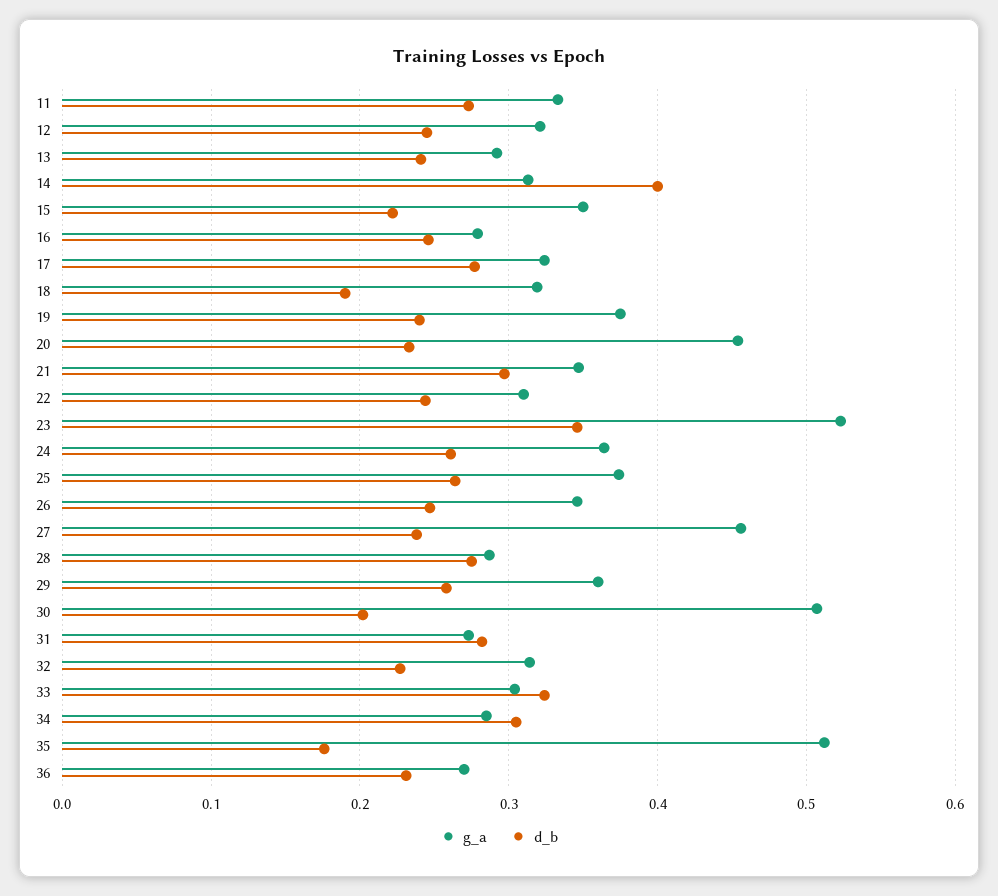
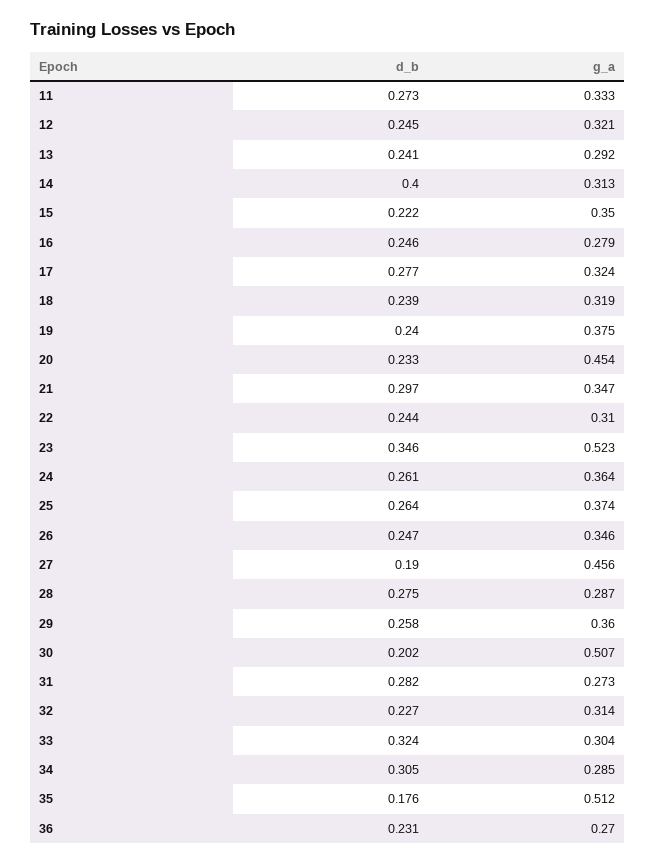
  {
    "g_a": {
      "11": 0.333,
      "12": 0.321,
      "13": 0.292,
      "14": 0.313,
      "15": 0.35,
      "16": 0.279,
      "17": 0.324,
      "18": 0.319,
      "19": 0.375,
      "20": 0.454,
      "21": 0.347,
      "22": 0.31,
      "23": 0.523,
      "24": 0.364,
      "25": 0.374,
      "26": 0.346,
      "27": 0.456,
      "28": 0.287,
      "29": 0.36,
      "30": 0.507,
      "31": 0.273,
      "32": 0.314,
      "33": 0.304,
      "34": 0.285,
      "35": 0.512,
      "36": 0.27
    },
    "d_b": {
      "11": 0.273,
      "12": 0.245,
      "13": 0.241,
      "14": 0.4,
      "15": 0.222,
      "16": 0.246,
      "17": 0.277,
-     "18": 0.19,
+     "18": 0.239,
      "19": 0.24,
      "20": 0.233,
      "21": 0.297,
      "22": 0.244,
      "23": 0.346,
      "24": 0.261,
      "25": 0.264,
      "26": 0.247,
-     "27": 0.24,
+     "27": 0.19,
      "28": 0.275,
      "29": 0.258,
      "30": 0.202,
      "31": 0.282,
      "32": 0.227,
      "33": 0.324,
      "34": 0.305,
      "35": 0.176,
      "36": 0.231
    }
  }

